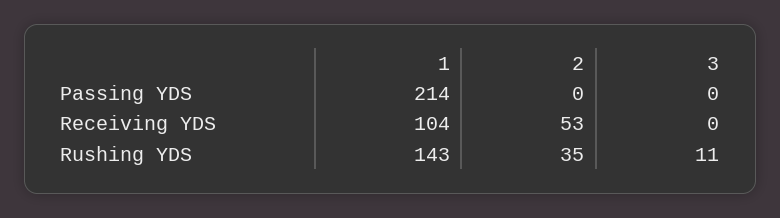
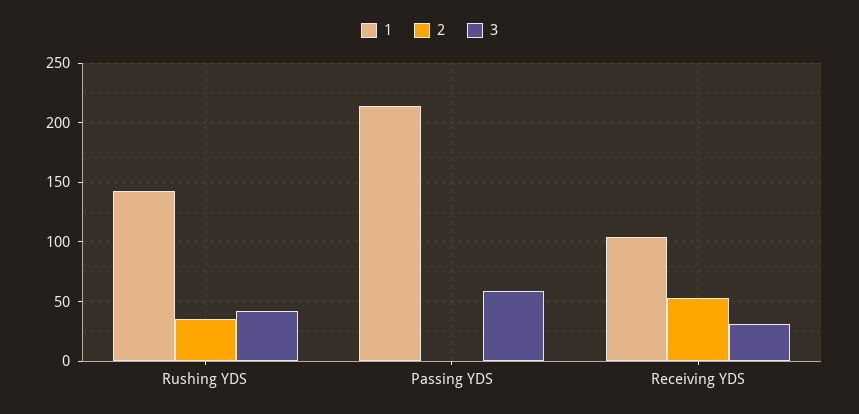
  {
    "1": {
      "Passing YDS": 214,
      "Receiving YDS": 104,
      "Rushing YDS": 143
    },
    "2": {
      "Passing YDS": 0,
      "Receiving YDS": 53,
      "Rushing YDS": 35
    },
    "3": {
-     "Passing YDS": 0,
+     "Passing YDS": 60,
-     "Receiving YDS": 0,
+     "Receiving YDS": 30,
-     "Rushing YDS": 11
+     "Rushing YDS": 40
    }
  }

